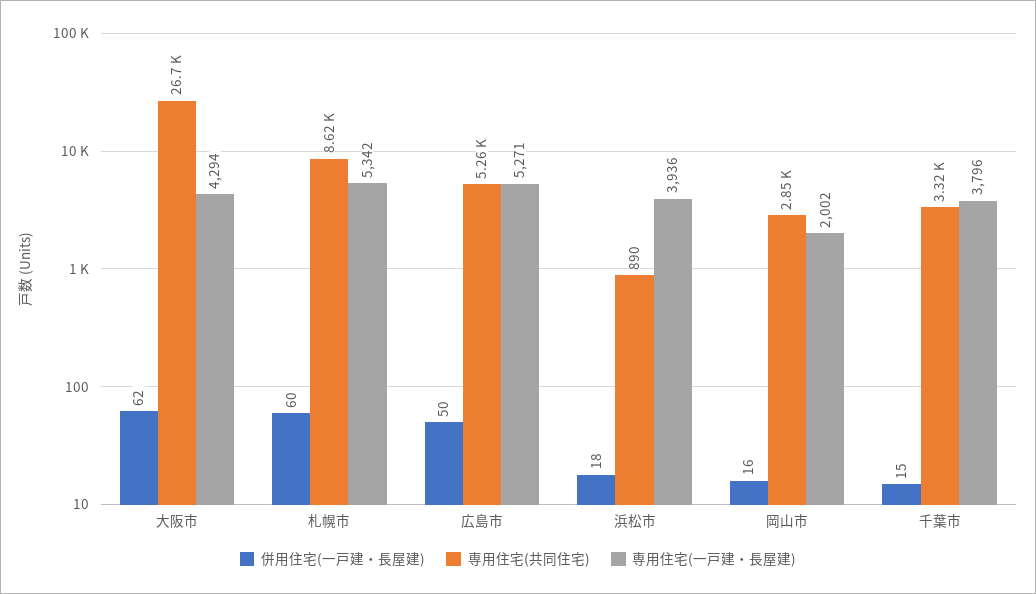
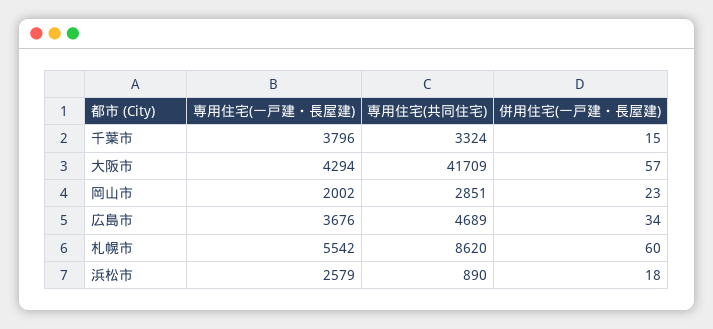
  {
    "併用住宅(一戸建・長屋建)": {
-     "大阪市": 62,
+     "大阪市": 57,
      "札幌市": 60,
-     "広島市": 50,
+     "広島市": 34,
      "浜松市": 18,
-     "岡山市": 16,
+     "岡山市": 23,
      "千葉市": 15
    },
    "専用住宅(共同住宅)": {
-     "大阪市": 26700,
+     "大阪市": 41709,
      "札幌市": 8620,
-     "広島市": 5260,
+     "広島市": 4689,
      "浜松市": 890,
      "岡山市": 2851,
      "千葉市": 3324
    },
    "専用住宅(一戸建・長屋建)": {
      "大阪市": 4294,
-     "札幌市": 5342,
+     "札幌市": 5542,
-     "広島市": 5271,
+     "広島市": 3676,
-     "浜松市": 3936,
+     "浜松市": 2579,
      "岡山市": 2002,
      "千葉市": 3796
    }
  }

